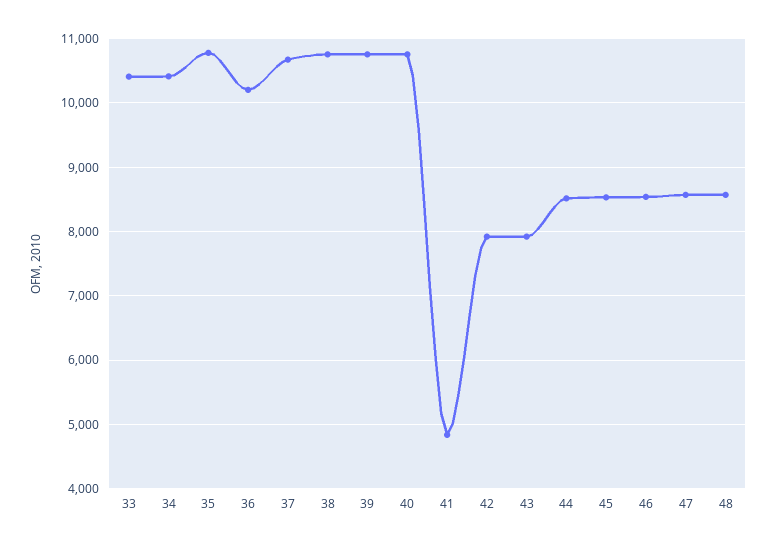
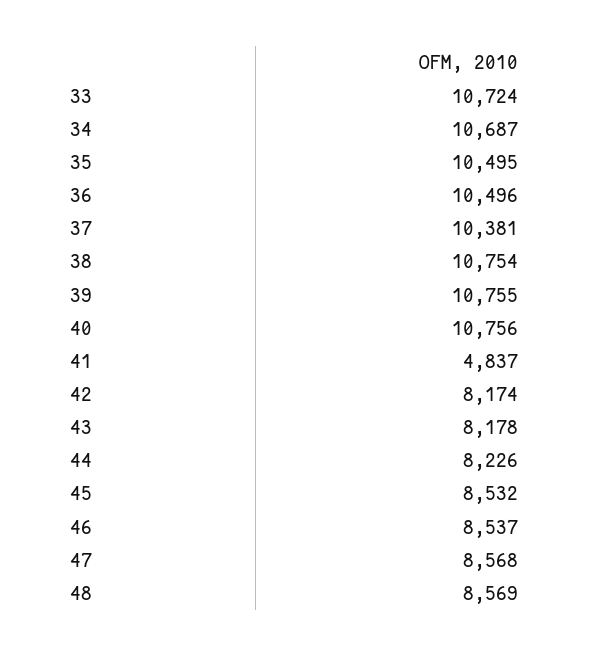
  {
-   "33": 10400,
+   "33": 10724,
-   "34": 10400,
+   "34": 10687,
-   "35": 10800,
+   "35": 10495,
-   "36": 10200,
+   "36": 10496,
-   "37": 10700,
+   "37": 10381,
    "38": 10754,
    "39": 10755,
    "40": 10756,
    "41": 4837,
-   "42": 7900,
+   "42": 8174,
-   "43": 7900,
+   "43": 8178,
-   "44": 8500,
+   "44": 8226,
    "45": 8532,
    "46": 8537,
    "47": 8568,
    "48": 8569
  }

